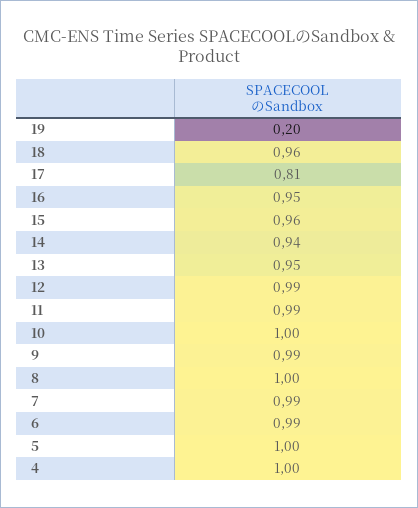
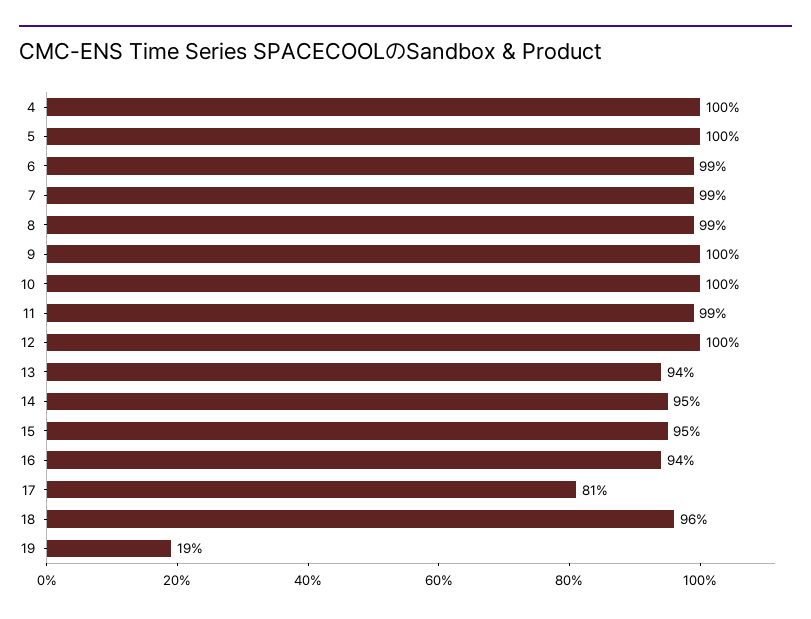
  {
-   "19": 0.2,
+   "19": 0.19,
    "18": 0.96,
    "17": 0.81,
-   "16": 0.95,
+   "16": 0.94,
-   "15": 0.96,
+   "15": 0.95,
-   "14": 0.94,
+   "14": 0.95,
-   "13": 0.95,
+   "13": 0.94,
-   "12": 0.99,
+   "12": 1,
    "11": 0.99,
    "10": 1,
-   "9": 0.99,
+   "9": 1,
-   "8": 1,
+   "8": 0.99,
    "7": 0.99,
    "6": 0.99,
    "5": 1,
    "4": 1
  }

